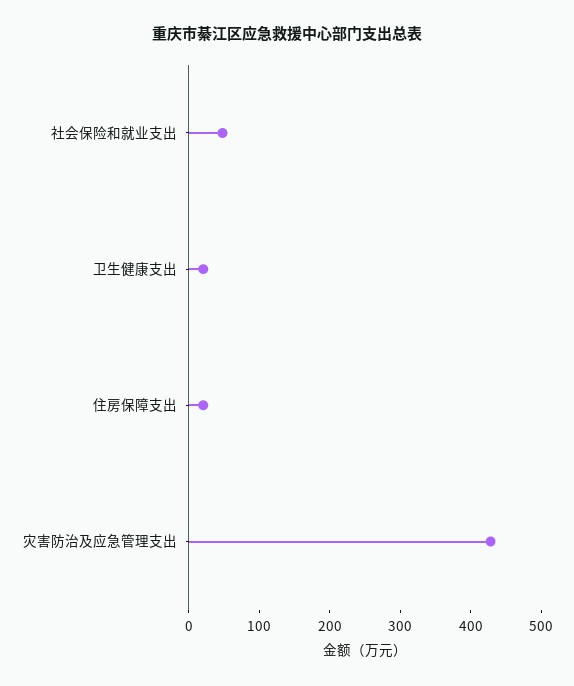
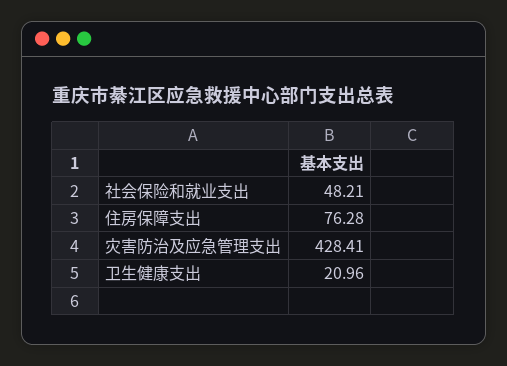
  {
    "社会保险和就业支出": 48.21,
    "卫生健康支出": 20.96,
-   "住房保障支出": 20,
+   "住房保障支出": 76.28,
    "灾害防治及应急管理支出": 428.41
  }

